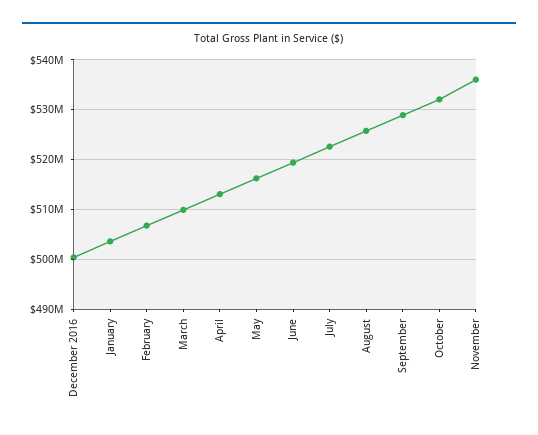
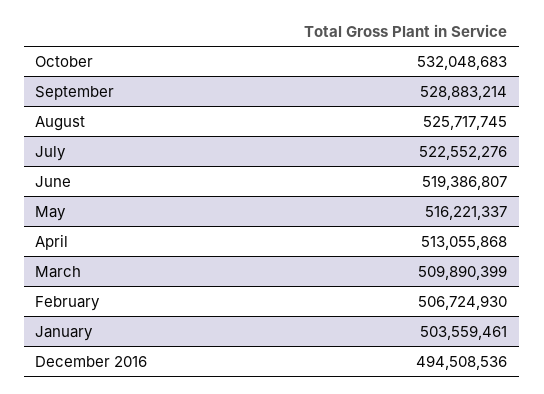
  {
-   "December 2016": 500000000,
+   "December 2016": 494508536,
    "January": 503559461,
    "February": 506724930,
    "March": 509890399,
    "April": 513055868,
    "May": 516221337,
    "June": 519386807,
    "July": 522552276,
    "August": 525717745,
    "September": 528883214,
-   "October": 532048683,
+   "October": 532048683
-   "November": 536000000
  }

